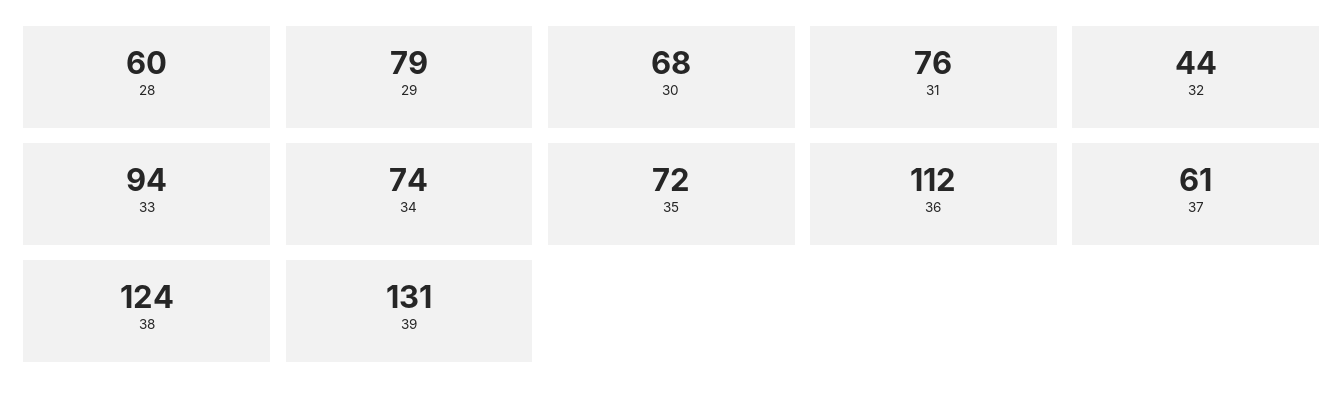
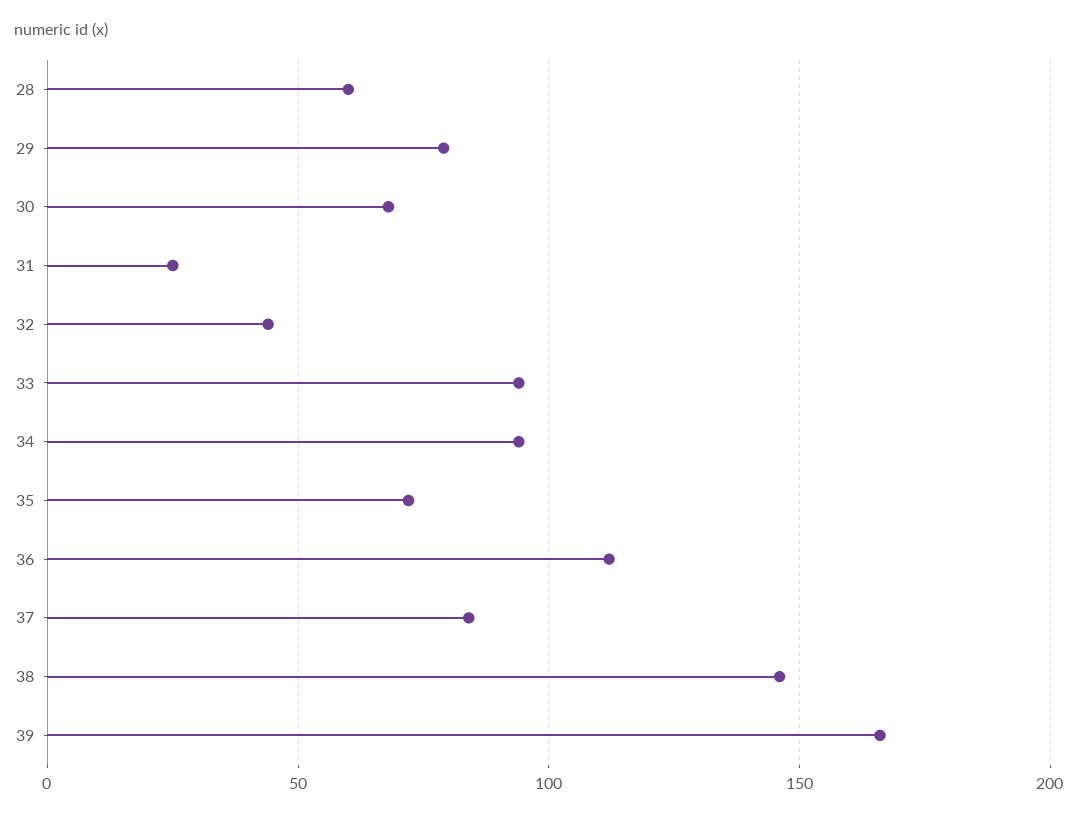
  {
    "28": 60,
    "29": 79,
    "30": 68,
-   "31": 76,
+   "31": 25,
    "32": 44,
    "33": 94,
-   "34": 74,
+   "34": 95,
    "35": 72,
    "36": 112,
-   "37": 61,
+   "37": 85,
-   "38": 124,
+   "38": 145,
-   "39": 131
+   "39": 165
  }

